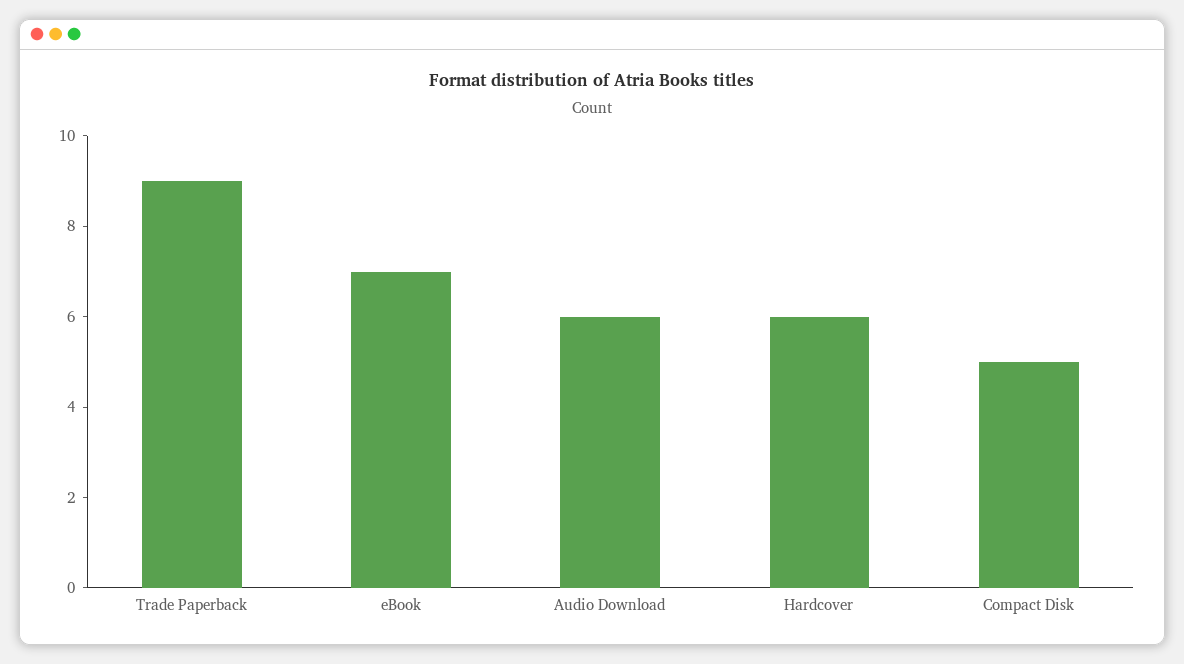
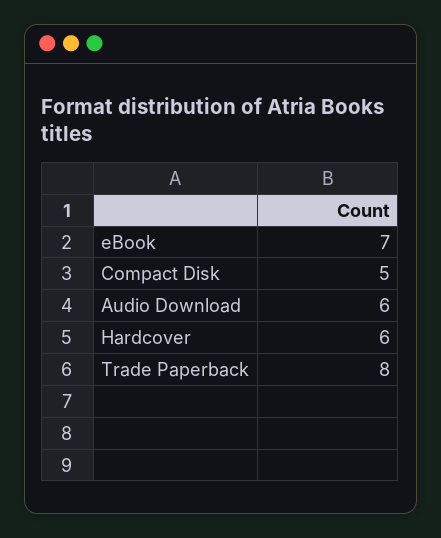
  {
-   "Trade Paperback": 9,
+   "Trade Paperback": 8,
    "eBook": 7,
    "Audio Download": 6,
    "Hardcover": 6,
    "Compact Disk": 5
  }

